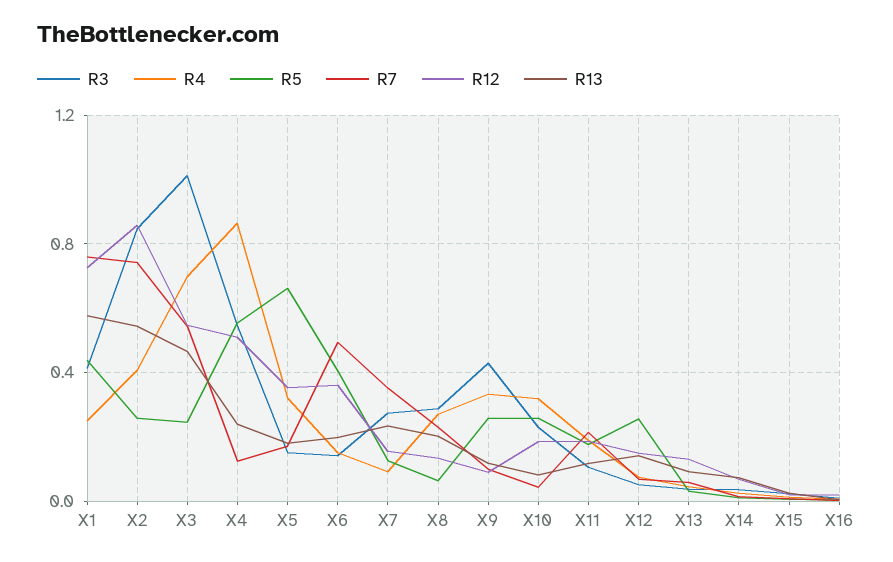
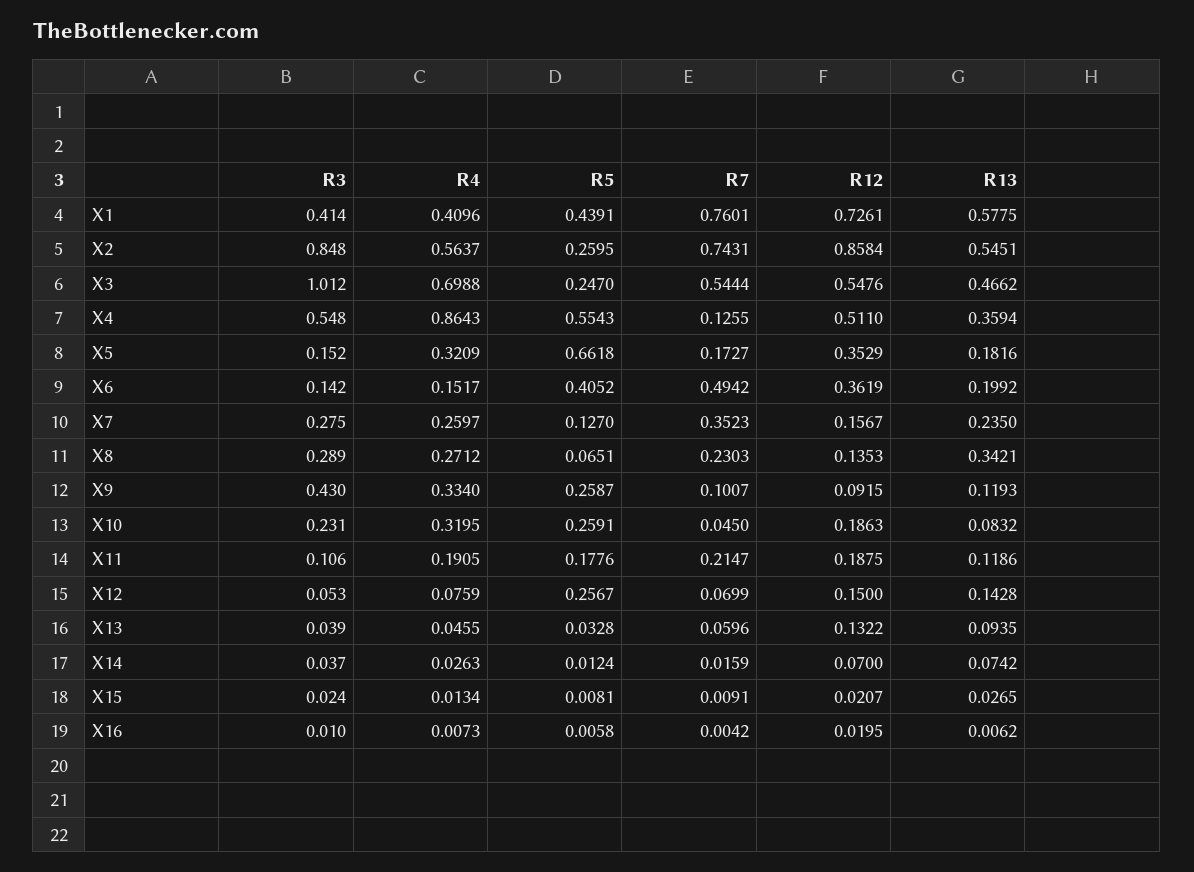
  {
    "R3": {
      "X1": 0.414,
      "X2": 0.848,
      "X3": 1.012,
      "X4": 0.548,
      "X5": 0.152,
      "X6": 0.142,
      "X7": 0.275,
      "X8": 0.289,
      "X9": 0.43,
      "X10": 0.231,
      "X11": 0.106,
      "X12": 0.053,
      "X13": 0.039,
      "X14": 0.037,
      "X15": 0.024,
      "X16": 0.01
    },
    "R4": {
-     "X1": 0.25,
+     "X1": 0.4096,
-     "X2": 0.4,
+     "X2": 0.5637,
      "X3": 0.6988,
      "X4": 0.8643,
      "X5": 0.3209,
      "X6": 0.1517,
-     "X7": 0.1,
+     "X7": 0.2597,
      "X8": 0.2712,
      "X9": 0.334,
      "X10": 0.3195,
      "X11": 0.1905,
      "X12": 0.0759,
      "X13": 0.0455,
      "X14": 0.0263,
      "X15": 0.0134,
      "X16": 0.0073
    },
    "R5": {
      "X1": 0.4391,
      "X2": 0.2595,
      "X3": 0.247,
      "X4": 0.5543,
      "X5": 0.6618,
      "X6": 0.4052,
      "X7": 0.127,
      "X8": 0.0651,
      "X9": 0.2587,
      "X10": 0.2591,
      "X11": 0.1776,
      "X12": 0.2567,
      "X13": 0.0328,
      "X14": 0.0124,
      "X15": 0.0081,
      "X16": 0.0058
    },
    "R7": {
      "X1": 0.7601,
      "X2": 0.7431,
      "X3": 0.5444,
      "X4": 0.1255,
      "X5": 0.1727,
      "X6": 0.4942,
      "X7": 0.3523,
      "X8": 0.2303,
      "X9": 0.1007,
      "X10": 0.045,
      "X11": 0.2147,
      "X12": 0.0699,
      "X13": 0.0596,
      "X14": 0.0159,
      "X15": 0.0091,
      "X16": 0.0042
    },
    "R12": {
      "X1": 0.7261,
      "X2": 0.8584,
      "X3": 0.5476,
      "X4": 0.511,
      "X5": 0.3529,
      "X6": 0.3619,
      "X7": 0.1567,
      "X8": 0.1353,
      "X9": 0.0915,
      "X10": 0.1863,
      "X11": 0.1875,
      "X12": 0.15,
      "X13": 0.1322,
      "X14": 0.07,
      "X15": 0.0207,
      "X16": 0.0195
    },
    "R13": {
      "X1": 0.5775,
      "X2": 0.5451,
      "X3": 0.4662,
-     "X4": 0.25,
+     "X4": 0.3594,
      "X5": 0.1816,
      "X6": 0.1992,
      "X7": 0.235,
-     "X8": 0.2,
+     "X8": 0.3421,
      "X9": 0.1193,
      "X10": 0.0832,
      "X11": 0.1186,
      "X12": 0.1428,
      "X13": 0.0935,
      "X14": 0.0742,
      "X15": 0.0265,
      "X16": 0.0062
    }
  }

